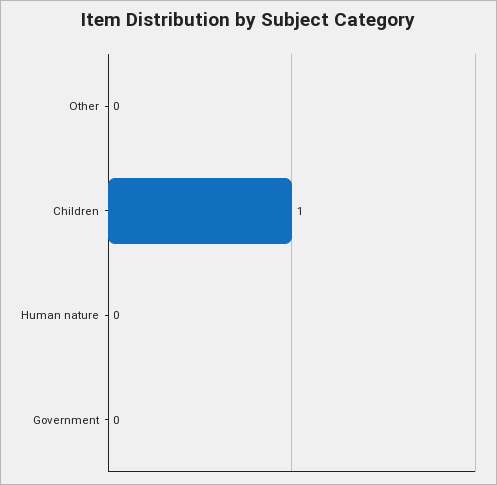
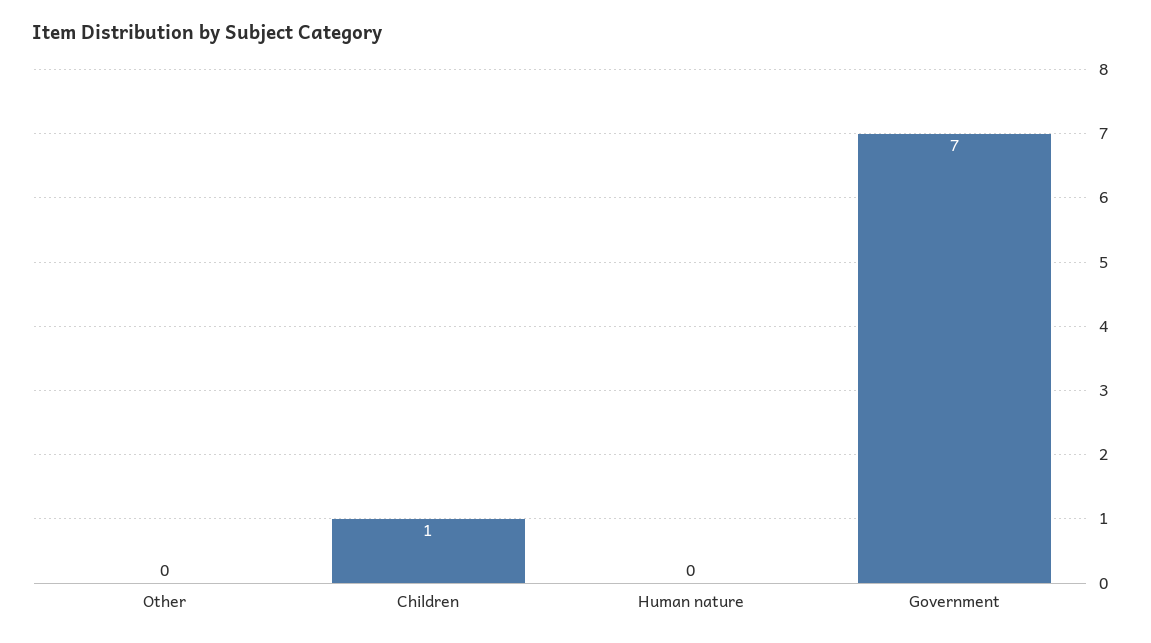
  {
    "Other": 0,
    "Children": 1,
    "Human nature": 0,
-   "Government": 0
+   "Government": 7
  }

